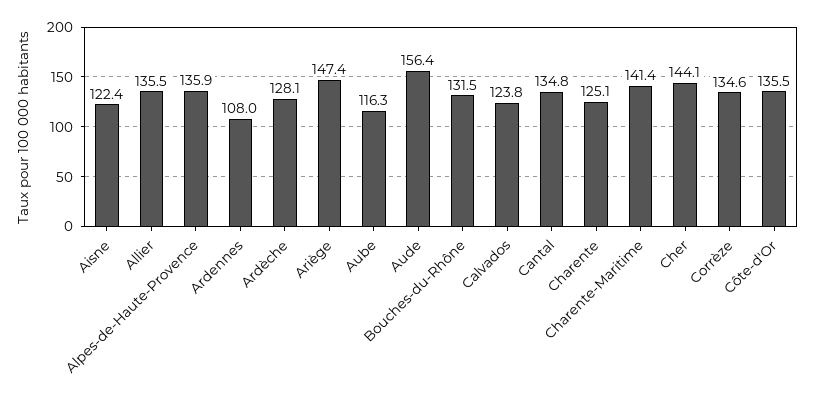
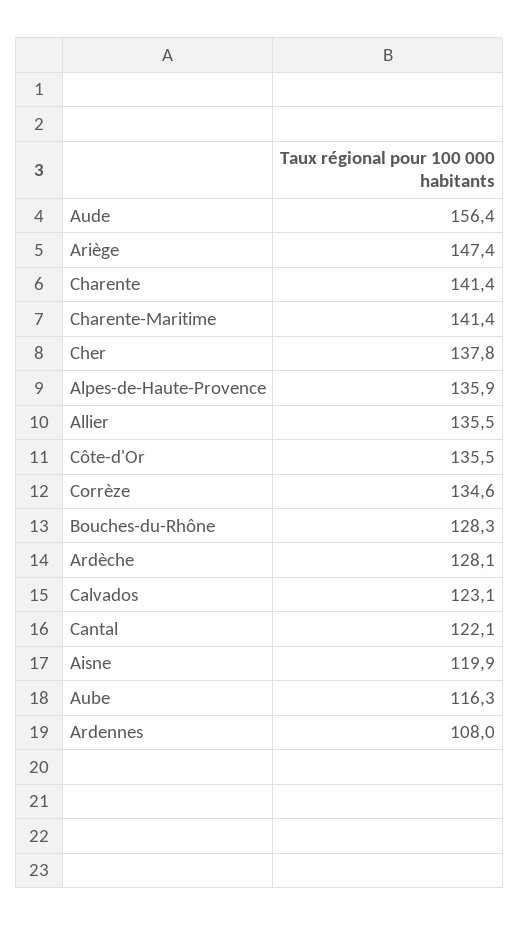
  {
-   "Aisne": 122.4,
+   "Aisne": 119.9,
    "Allier": 135.5,
    "Alpes-de-Haute-Provence": 135.9,
    "Ardennes": 108,
    "Ardèche": 128.1,
    "Ariège": 147.4,
    "Aube": 116.3,
    "Aude": 156.4,
-   "Bouches-du-Rhône": 131.5,
+   "Bouches-du-Rhône": 128.3,
-   "Calvados": 123.8,
+   "Calvados": 123.1,
-   "Cantal": 134.8,
+   "Cantal": 122.1,
-   "Charente": 125.1,
+   "Charente": 141.4,
    "Charente-Maritime": 141.4,
-   "Cher": 144.1,
+   "Cher": 137.8,
    "Corrèze": 134.6,
    "Côte-d'Or": 135.5
  }

